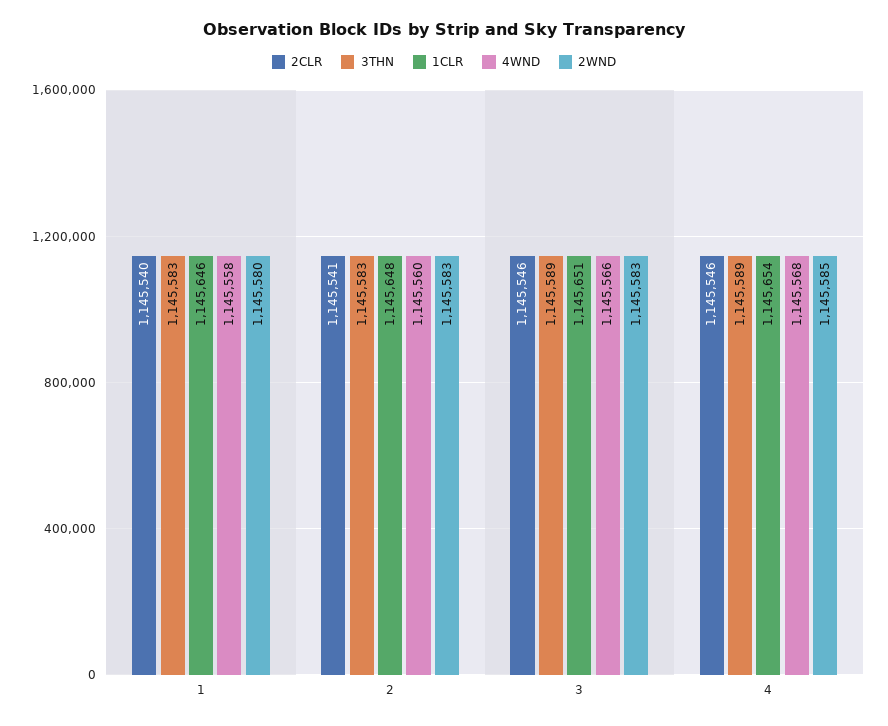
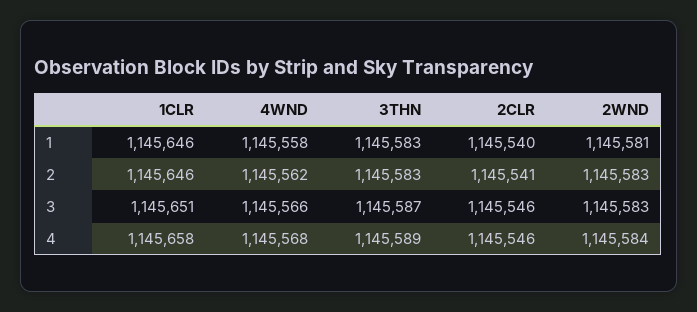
  {
    "2CLR": {
      "1": 1145540,
      "2": 1145541,
      "3": 1145546,
      "4": 1145546
    },
    "3THN": {
      "1": 1145583,
      "2": 1145583,
-     "3": 1145589,
+     "3": 1145587,
      "4": 1145589
    },
    "1CLR": {
      "1": 1145646,
-     "2": 1145648,
+     "2": 1145646,
      "3": 1145651,
-     "4": 1145654
+     "4": 1145658
    },
    "4WND": {
      "1": 1145558,
-     "2": 1145560,
+     "2": 1145562,
      "3": 1145566,
      "4": 1145568
    },
    "2WND": {
-     "1": 1145580,
+     "1": 1145581,
      "2": 1145583,
      "3": 1145583,
-     "4": 1145585
+     "4": 1145584
    }
  }

